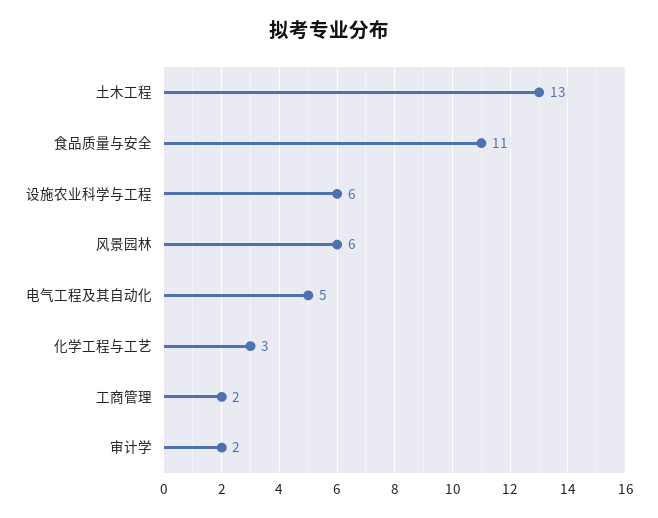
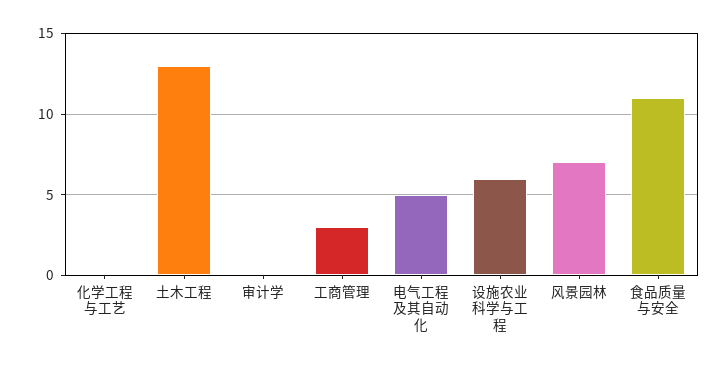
  {
    "土木工程": 13,
    "食品质量与安全": 11,
    "设施农业科学与工程": 6,
-   "风景园林": 6,
+   "风景园林": 7,
    "电气工程及其自动化": 5,
-   "化学工程与工艺": 3,
+   "化学工程与工艺": 0,
-   "工商管理": 2,
+   "工商管理": 3,
-   "审计学": 2
+   "审计学": 0
  }

